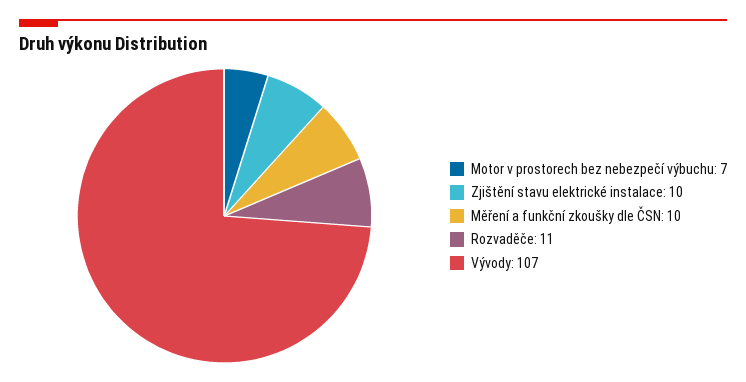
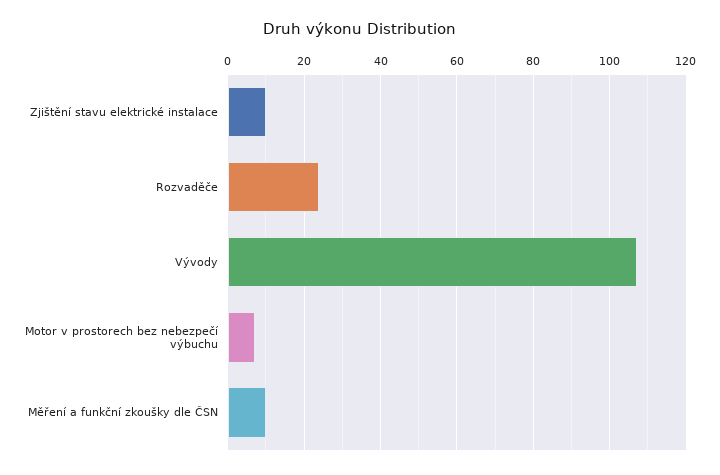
  {
    "Motor v prostorech bez nebezpečí výbuchu": 7,
    "Zjištění stavu elektrické instalace": 10,
    "Měření a funkční zkoušky dle ČSN": 10,
-   "Rozvaděče": 11,
+   "Rozvaděče": 25,
    "Vývody": 107
  }

